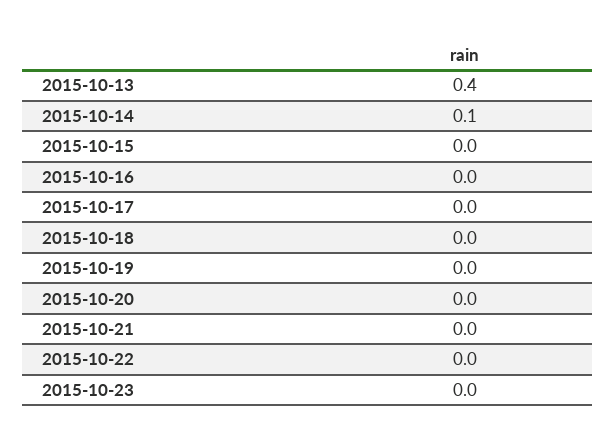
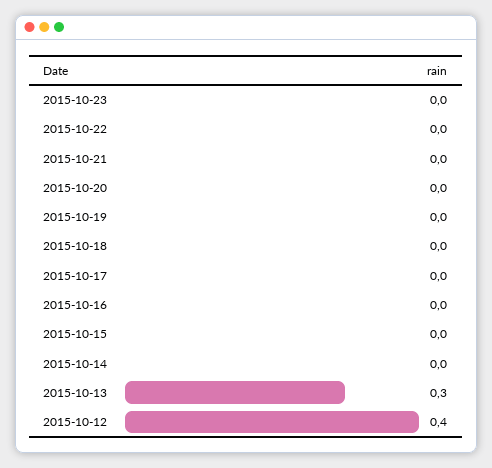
  {
-   "2015-10-13": 0.4,
+   "2015-10-13": 0.3,
-   "2015-10-14": 0.1,
+   "2015-10-14": 0,
    "2015-10-15": 0,
    "2015-10-16": 0,
    "2015-10-17": 0,
    "2015-10-18": 0,
    "2015-10-19": 0,
    "2015-10-20": 0,
    "2015-10-21": 0,
    "2015-10-22": 0,
-   "2015-10-23": 0
+   "2015-10-23": 0,
+   "2015-10-12": 0.4
  }

